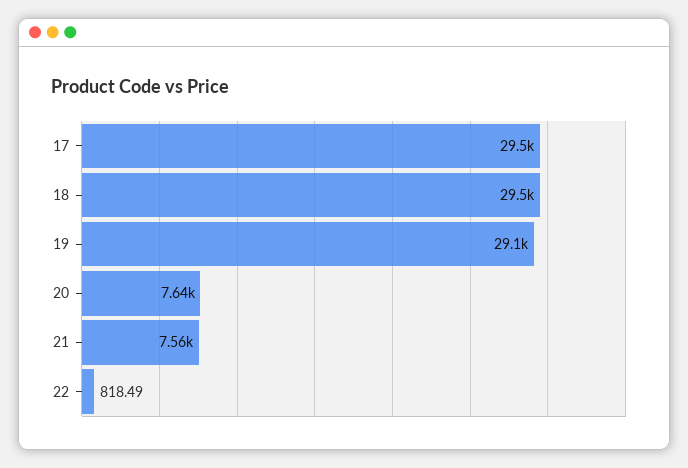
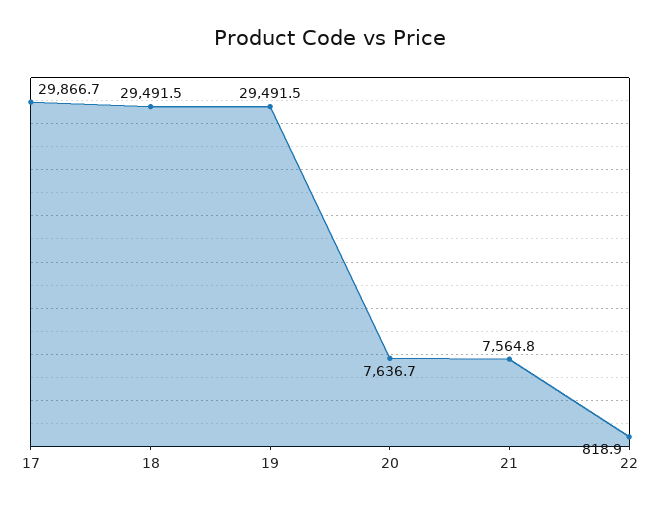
  {
-   "17": 29500,
+   "17": 29866.7,
    "18": 29491.5,
-   "19": 29100,
+   "19": 29491.5,
    "20": 7636.7,
    "21": 7564.8,
-   "22": 818.49
+   "22": 818.9
  }

